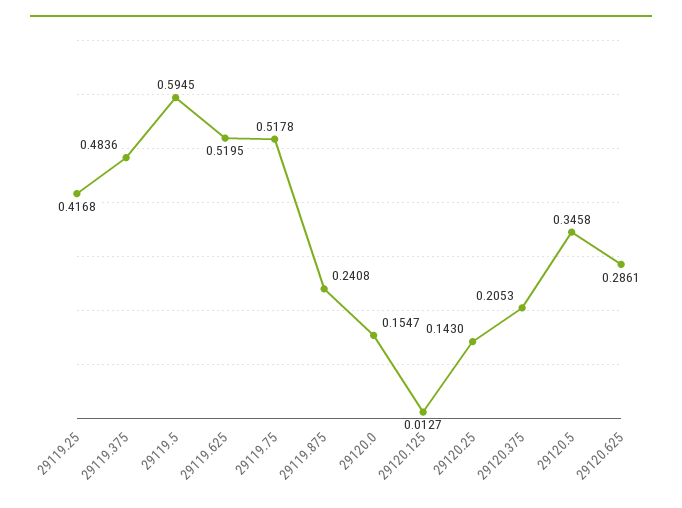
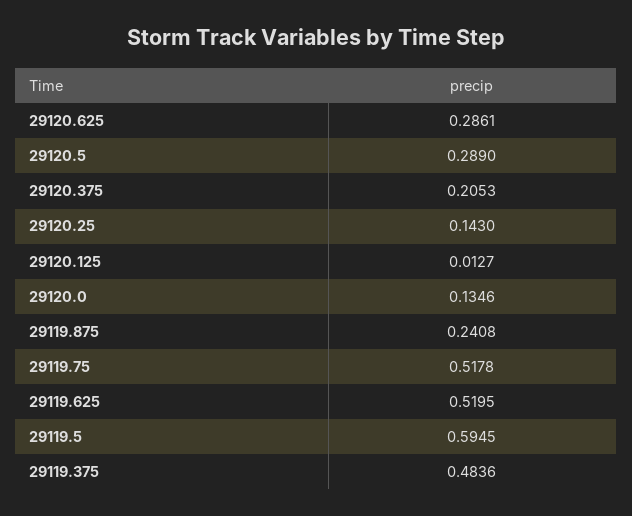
  {
-   "29119.25": 0.4168,
    "29119.375": 0.4836,
    "29119.5": 0.5945,
    "29119.625": 0.5195,
    "29119.75": 0.5178,
    "29119.875": 0.2408,
-   "29120.0": 0.1547,
+   "29120.0": 0.1346,
    "29120.125": 0.0127,
    "29120.25": 0.143,
    "29120.375": 0.2053,
-   "29120.5": 0.3458,
+   "29120.5": 0.289,
    "29120.625": 0.2861
  }

